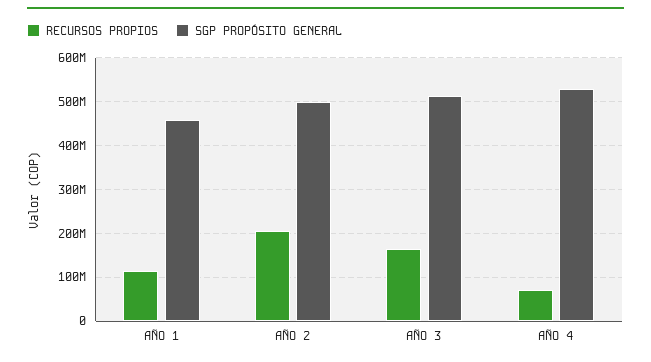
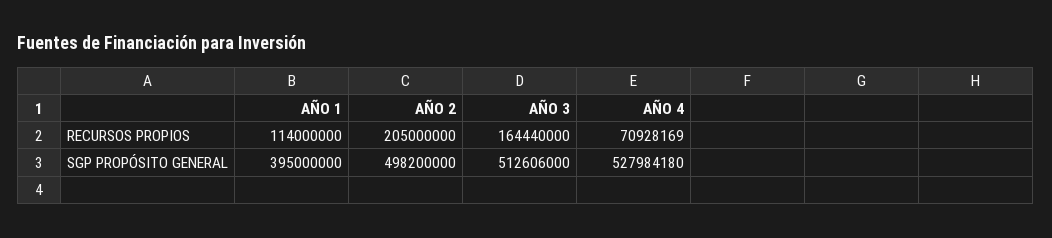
  {
    "RECURSOS PROPIOS": {
      "AÑO 1": 114000000,
      "AÑO 2": 205000000,
      "AÑO 3": 164440000,
      "AÑO 4": 70928169
    },
    "SGP PROPÓSITO GENERAL": {
-     "AÑO 1": 460000000,
+     "AÑO 1": 395000000,
      "AÑO 2": 498200000,
      "AÑO 3": 512606000,
      "AÑO 4": 527984180
    }
  }

